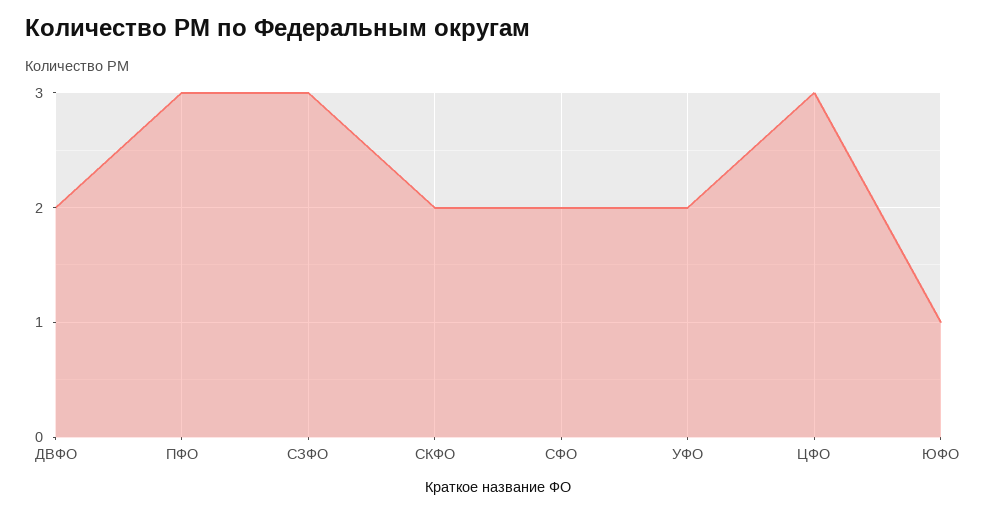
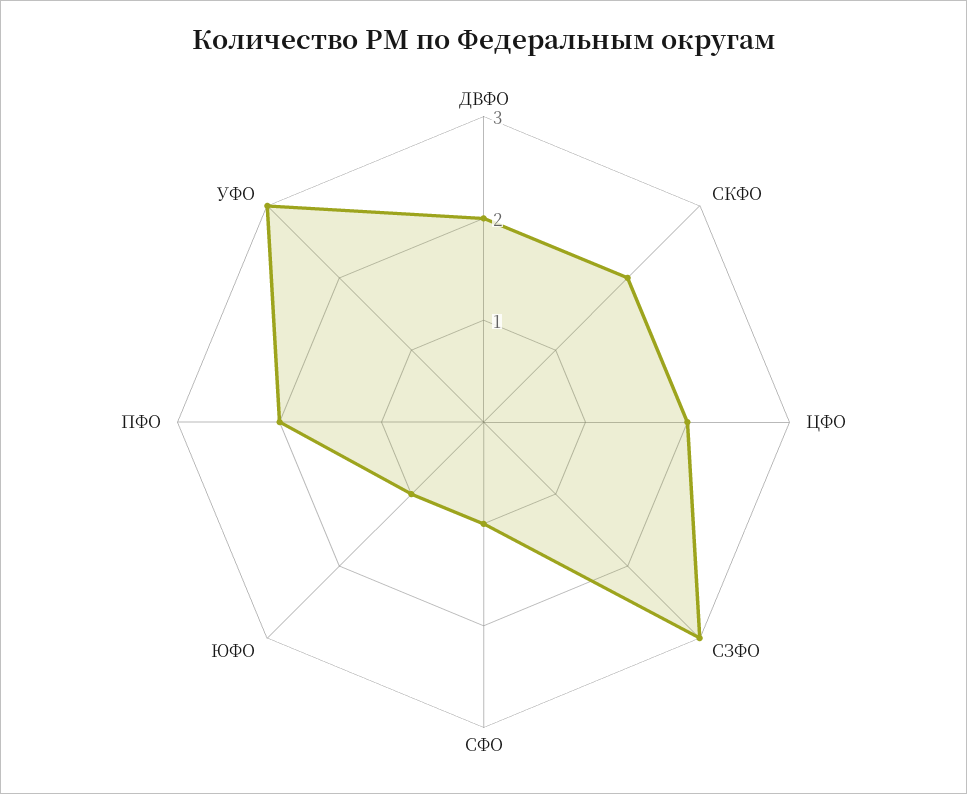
  {
    "ДВФО": 2,
-   "ПФО": 3,
+   "ПФО": 2,
    "СЗФО": 3,
    "СКФО": 2,
-   "СФО": 2,
+   "СФО": 1,
-   "УФО": 2,
+   "УФО": 3,
-   "ЦФО": 3,
+   "ЦФО": 2,
    "ЮФО": 1
  }

